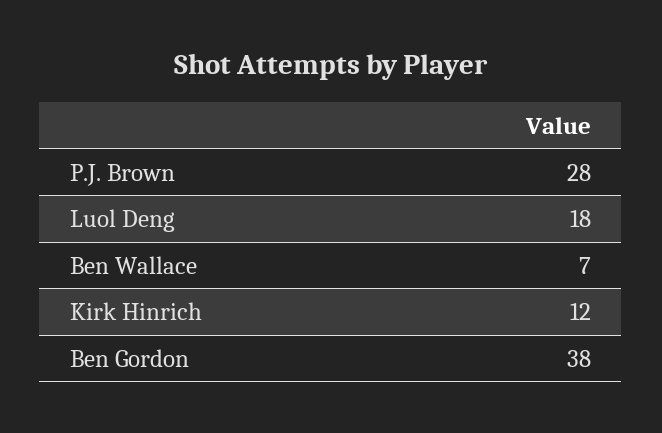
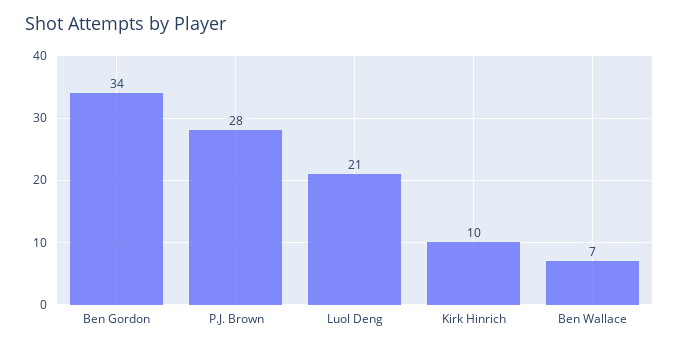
  {
    "P.J. Brown": 28,
-   "Luol Deng": 18,
+   "Luol Deng": 21,
    "Ben Wallace": 7,
-   "Kirk Hinrich": 12,
+   "Kirk Hinrich": 10,
-   "Ben Gordon": 38
+   "Ben Gordon": 34
  }

